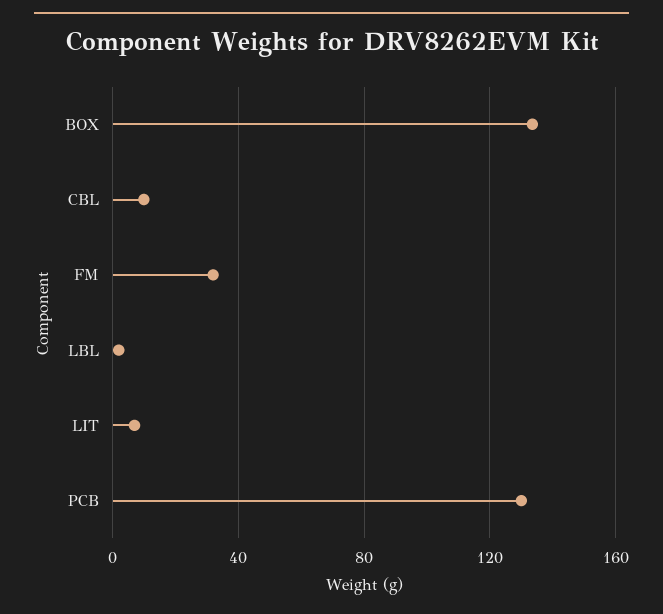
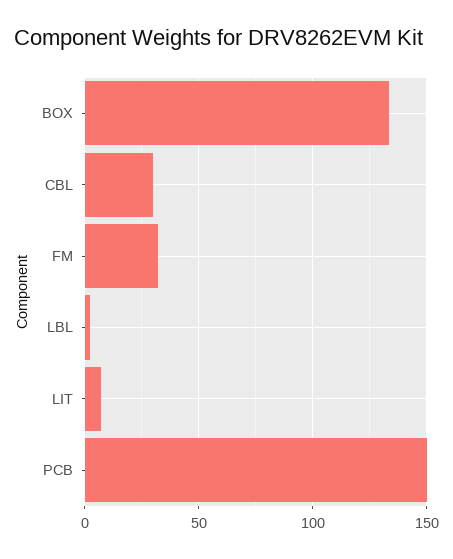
  {
    "BOX": 135,
-   "CBL": 10,
+   "CBL": 30,
    "FM": 30,
    "LBL": 0,
    "LIT": 5,
-   "PCB": 130
+   "PCB": 150
  }

